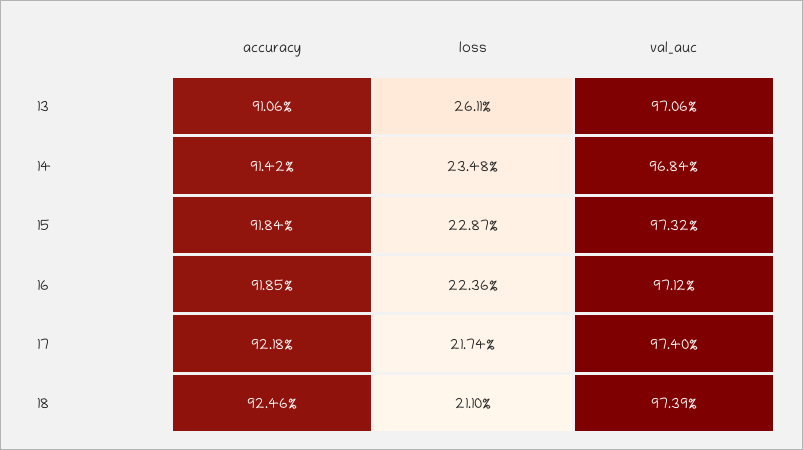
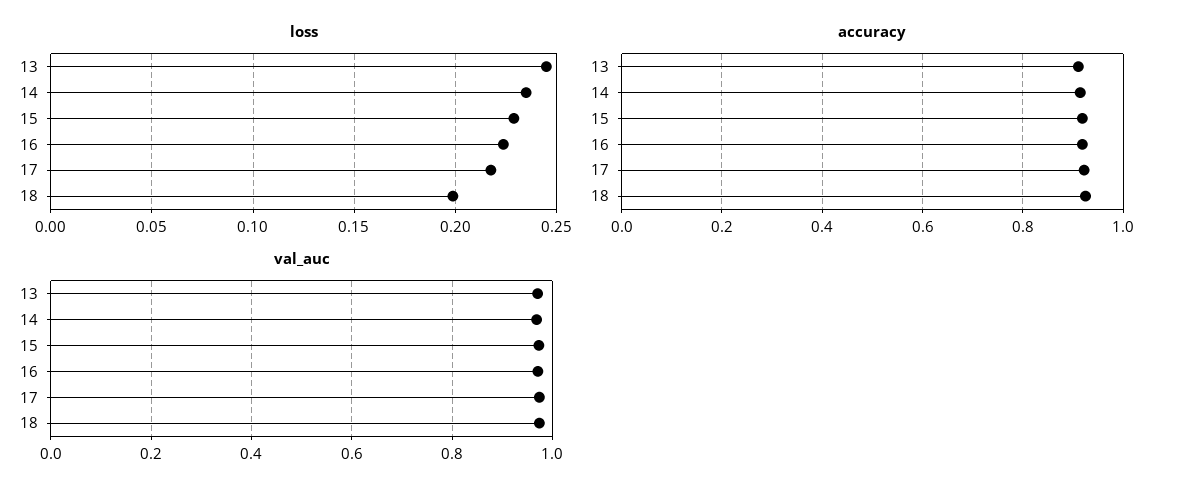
  {
    "accuracy": {
      "13": 0.9106,
      "14": 0.9142,
      "15": 0.9184,
      "16": 0.9185,
      "17": 0.9218,
      "18": 0.9246
    },
    "loss": {
-     "13": 0.2611,
+     "13": 0.245,
      "14": 0.2348,
      "15": 0.2287,
      "16": 0.2236,
      "17": 0.2174,
-     "18": 0.211
+     "18": 0.2
    },
    "val_auc": {
      "13": 0.9706,
      "14": 0.9684,
      "15": 0.9732,
      "16": 0.9712,
      "17": 0.974,
      "18": 0.9739
    }
  }

